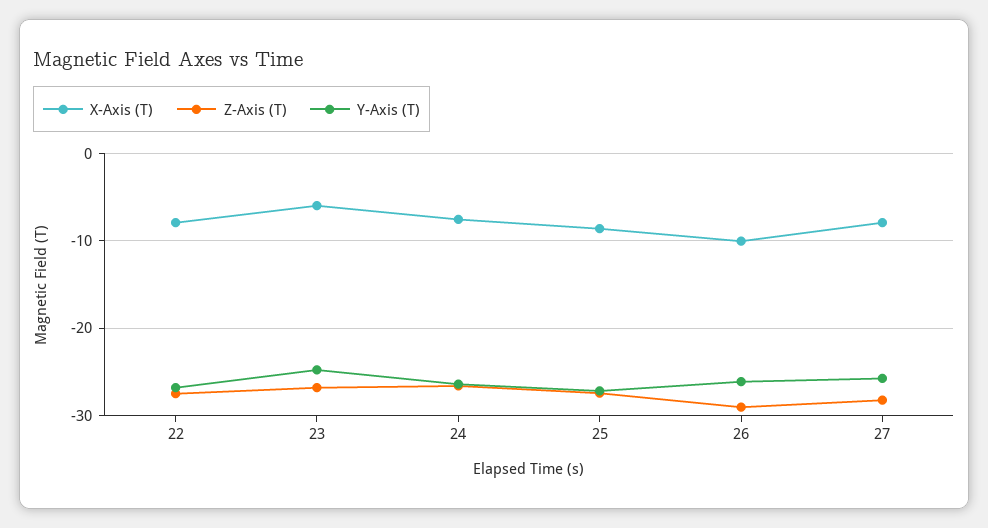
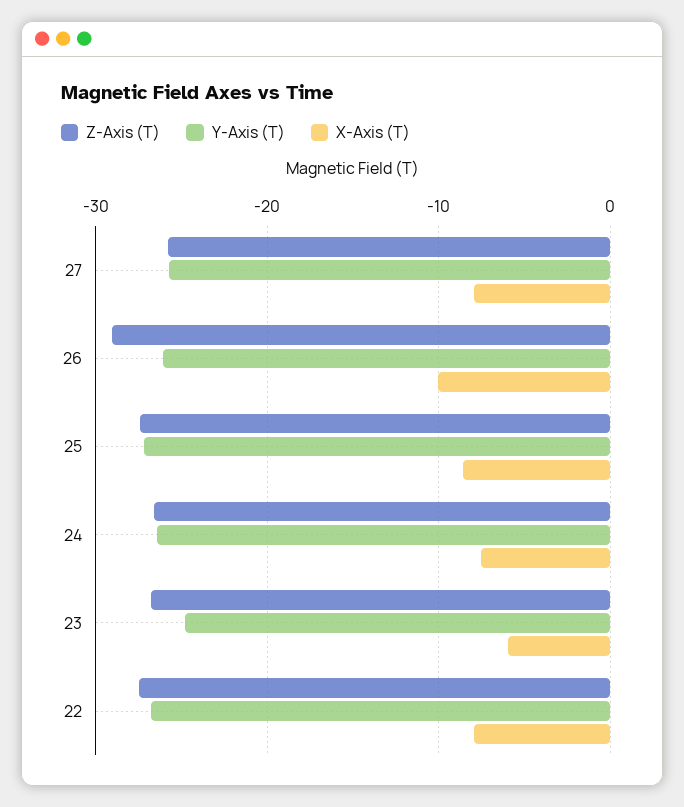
  {
    "X-Axis (T)": {
      "22": -8,
      "23": -6,
      "24": -8,
      "25": -9,
      "26": -10,
      "27": -8
    },
    "Z-Axis (T)": {
      "22": -27,
      "23": -27,
      "24": -27,
      "25": -27,
      "26": -29,
-     "27": -28
+     "27": -26
    },
    "Y-Axis (T)": {
      "22": -27,
      "23": -25,
      "24": -26,
      "25": -27,
      "26": -26,
      "27": -26
    }
  }

